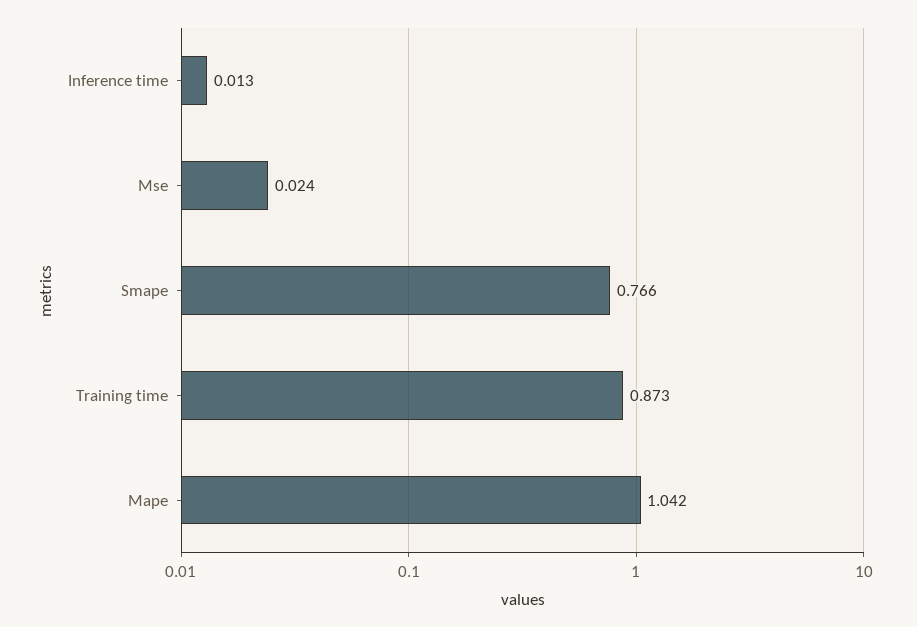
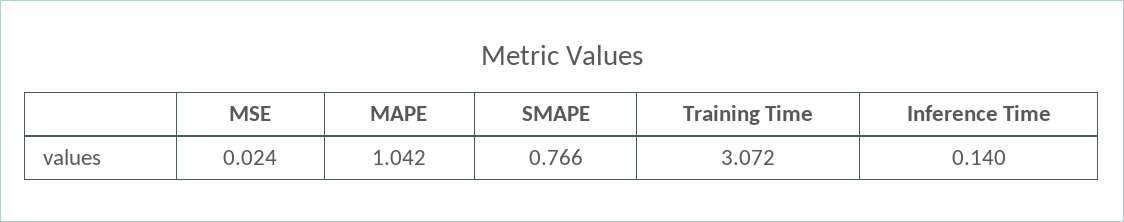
  {
-   "Inference time": 0.013,
+   "Inference time": 0.14,
    "Mse": 0.024,
    "Smape": 0.766,
-   "Training time": 0.873,
+   "Training time": 3.072,
    "Mape": 1.042
  }

